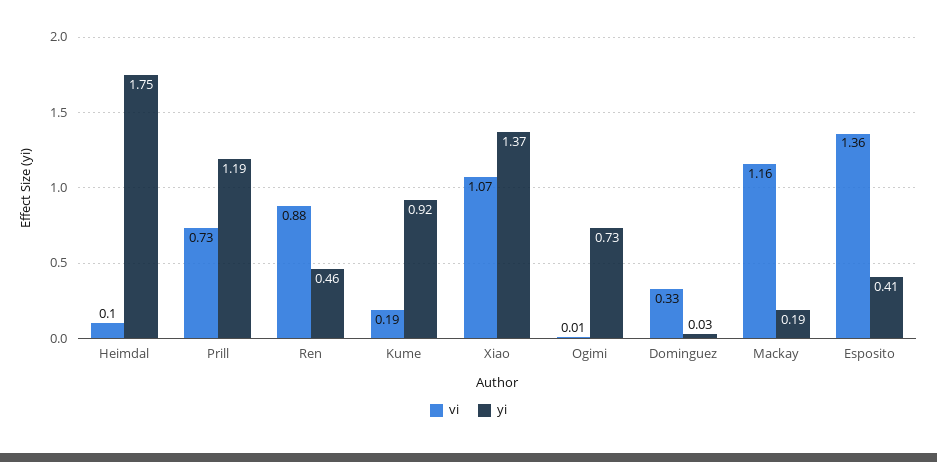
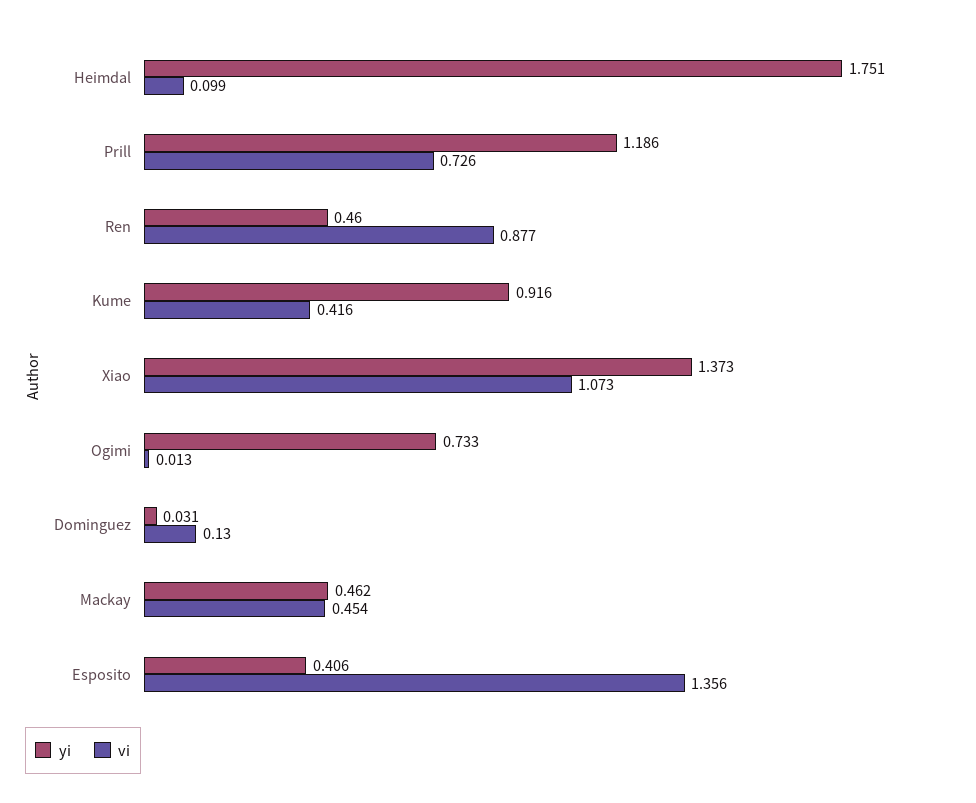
  {
    "vi": {
      "Heimdal": 0.099,
      "Prill": 0.726,
      "Ren": 0.877,
-     "Kume": 0.19,
+     "Kume": 0.416,
      "Xiao": 1.073,
      "Ogimi": 0.013,
-     "Dominguez": 0.33,
+     "Dominguez": 0.13,
-     "Mackay": 1.16,
+     "Mackay": 0.454,
      "Esposito": 1.356
    },
    "yi": {
      "Heimdal": 1.751,
      "Prill": 1.186,
      "Ren": 0.46,
      "Kume": 0.916,
      "Xiao": 1.373,
      "Ogimi": 0.733,
      "Dominguez": 0.031,
-     "Mackay": 0.19,
+     "Mackay": 0.462,
      "Esposito": 0.406
    }
  }

